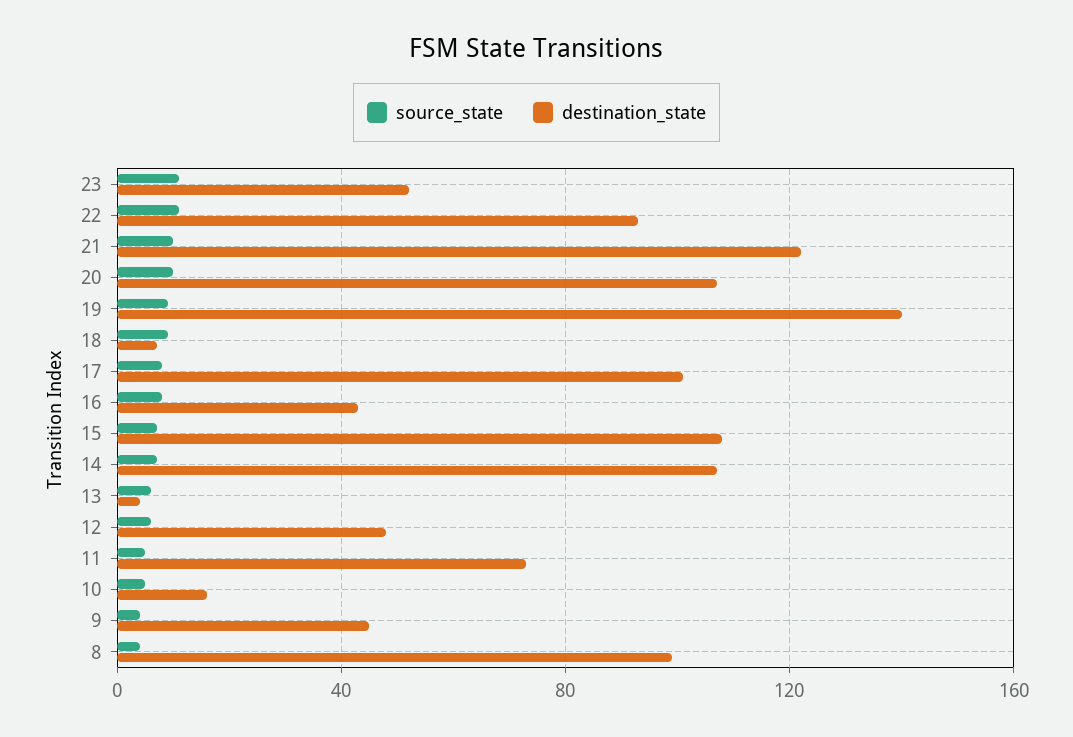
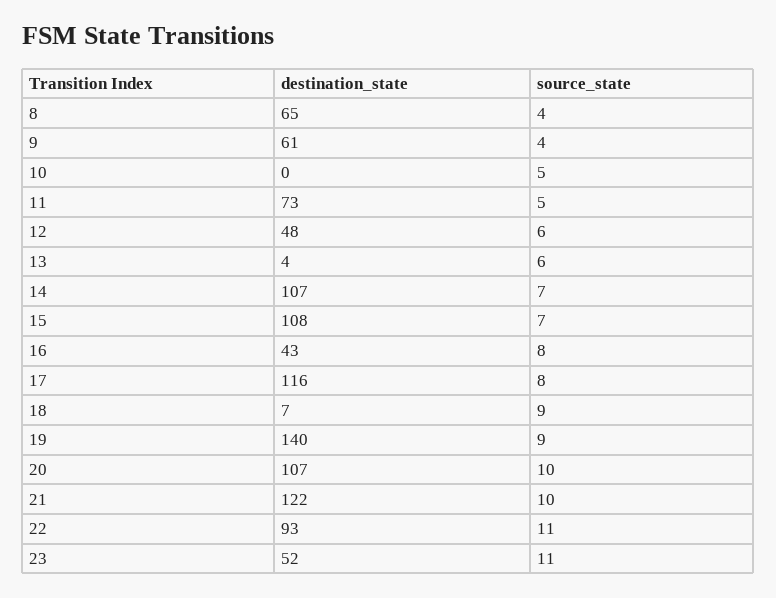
  {
    "source_state": {
      "23": 11,
      "22": 11,
      "21": 10,
      "20": 10,
      "19": 9,
      "18": 9,
      "17": 8,
      "16": 8,
      "15": 7,
      "14": 7,
      "13": 6,
      "12": 6,
      "11": 5,
      "10": 5,
      "9": 4,
      "8": 4
    },
    "destination_state": {
      "23": 52,
      "22": 93,
      "21": 122,
      "20": 107,
      "19": 140,
      "18": 7,
-     "17": 100,
+     "17": 116,
      "16": 43,
      "15": 108,
      "14": 107,
      "13": 4,
      "12": 48,
      "11": 73,
-     "10": 15,
+     "10": 0,
-     "9": 45,
+     "9": 61,
-     "8": 100
+     "8": 65
    }
  }

